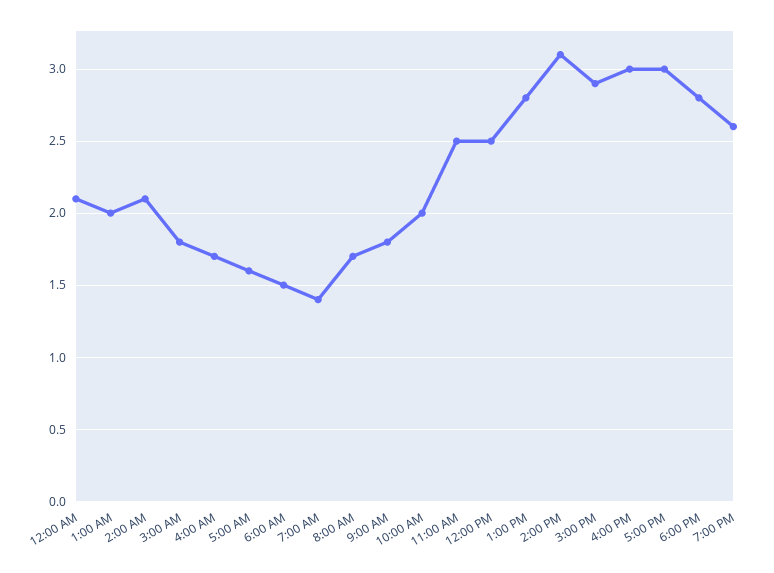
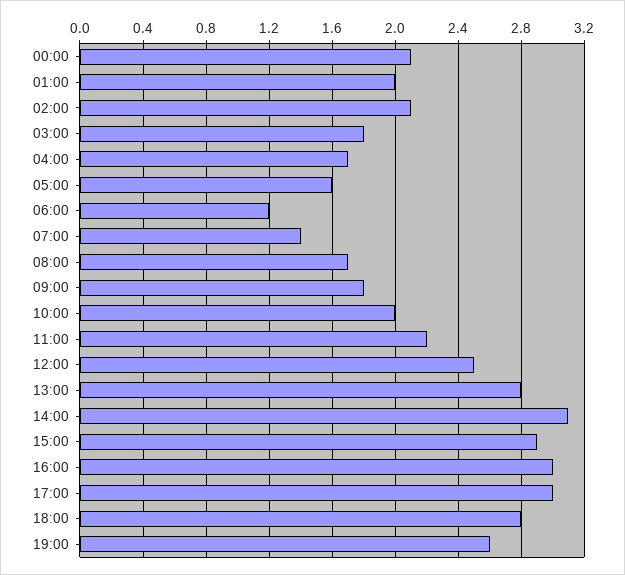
  {
    "12:00 AM": 2.1,
    "1:00 AM": 2,
    "2:00 AM": 2.1,
    "3:00 AM": 1.8,
    "4:00 AM": 1.7,
    "5:00 AM": 1.6,
-   "6:00 AM": 1.5,
+   "6:00 AM": 1.2,
    "7:00 AM": 1.4,
    "8:00 AM": 1.7,
    "9:00 AM": 1.8,
    "10:00 AM": 2,
-   "11:00 AM": 2.5,
+   "11:00 AM": 2.2,
    "12:00 PM": 2.5,
    "1:00 PM": 2.8,
    "2:00 PM": 3.1,
    "3:00 PM": 2.9,
    "4:00 PM": 3,
    "5:00 PM": 3,
    "6:00 PM": 2.8,
    "7:00 PM": 2.6
  }

